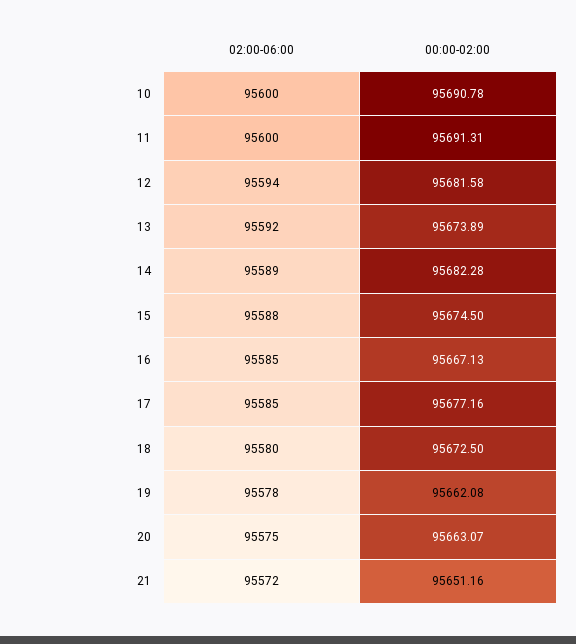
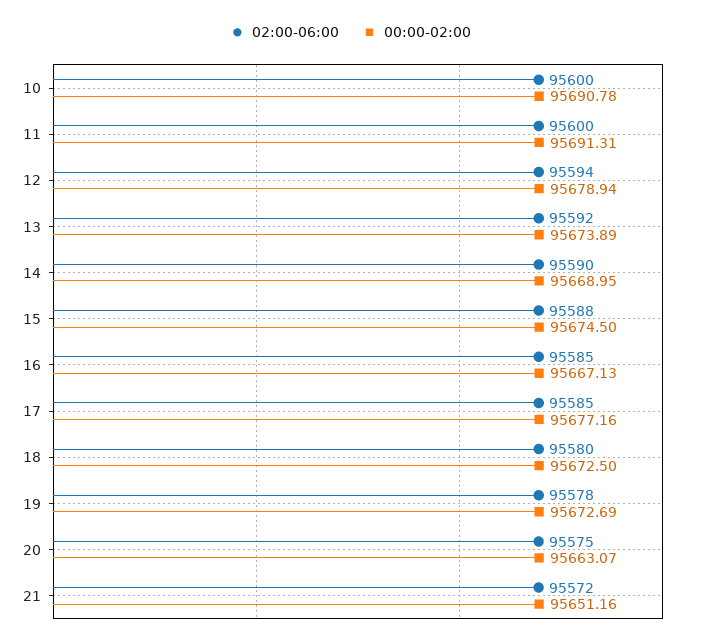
  {
    "02:00-06:00": {
      "10": 95600,
      "11": 95600,
      "12": 95594,
      "13": 95592,
-     "14": 95589,
+     "14": 95590,
      "15": 95588,
      "16": 95585,
      "17": 95585,
      "18": 95580,
      "19": 95578,
      "20": 95575,
      "21": 95572
    },
    "00:00-02:00": {
      "10": 95690.78,
      "11": 95691.31,
-     "12": 95681.58,
+     "12": 95678.94,
      "13": 95673.89,
-     "14": 95682.28,
+     "14": 95668.95,
      "15": 95674.5,
      "16": 95667.13,
      "17": 95677.16,
      "18": 95672.5,
-     "19": 95662.08,
+     "19": 95672.69,
      "20": 95663.07,
      "21": 95651.16
    }
  }

